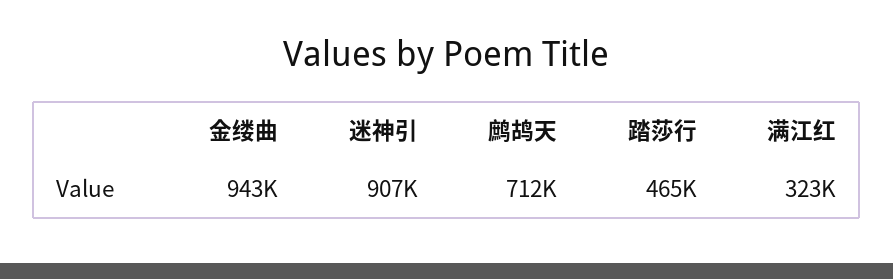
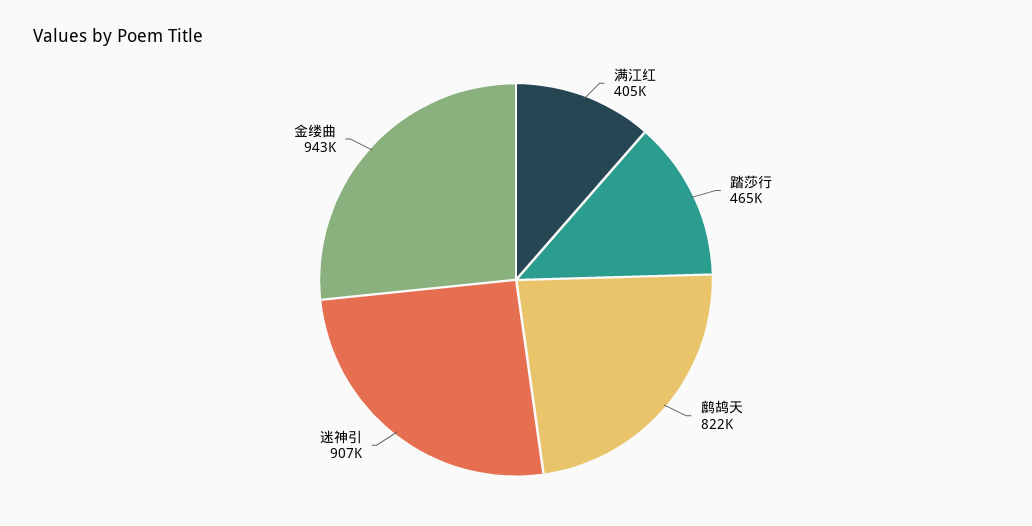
  {
    "金缕曲": 943000,
    "迷神引": 907000,
-   "鹧鸪天": 712000,
+   "鹧鸪天": 822000,
    "踏莎行": 465000,
-   "满江红": 323000
+   "满江红": 405000
  }

